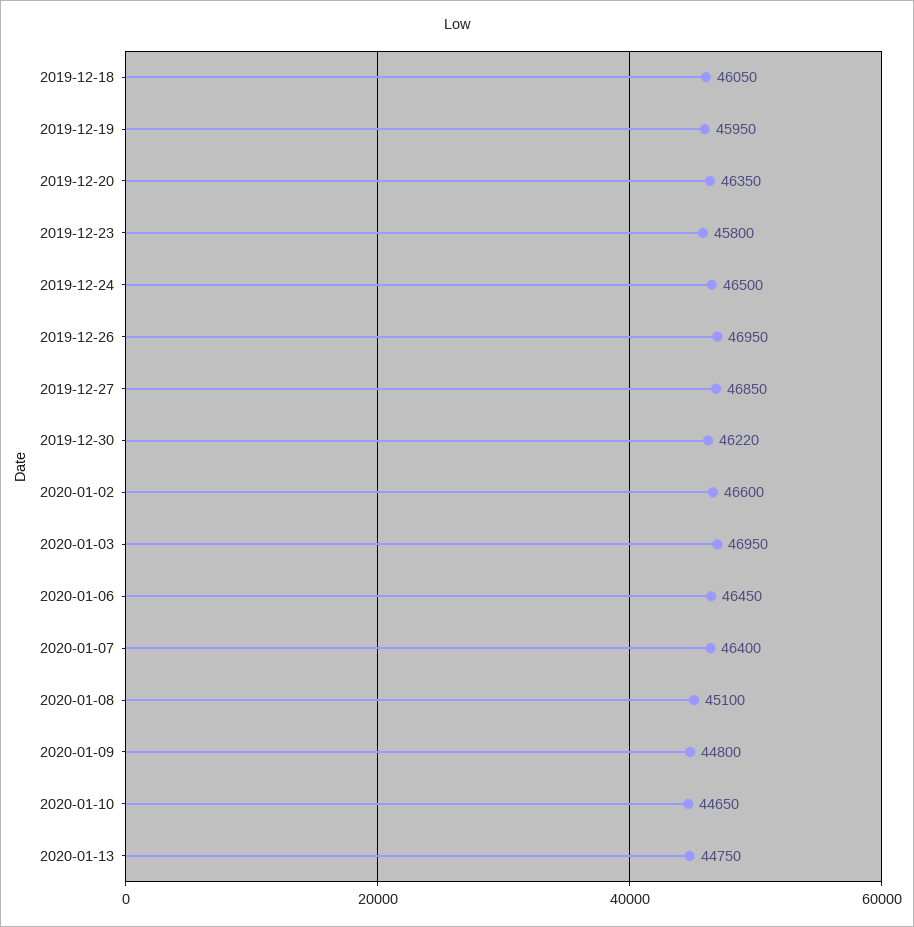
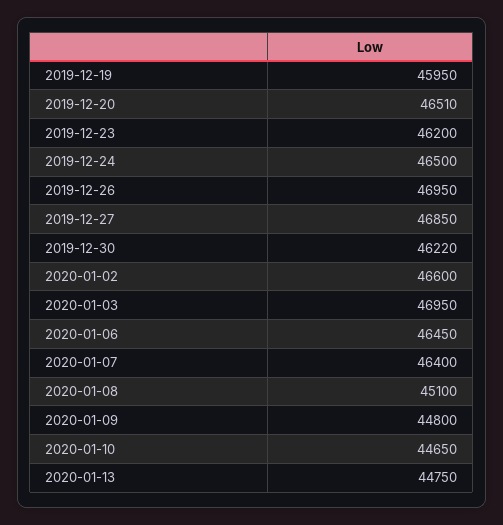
  {
-   "2019-12-18": 46050,
    "2019-12-19": 45950,
-   "2019-12-20": 46350,
+   "2019-12-20": 46510,
-   "2019-12-23": 45800,
+   "2019-12-23": 46200,
    "2019-12-24": 46500,
    "2019-12-26": 46950,
    "2019-12-27": 46850,
    "2019-12-30": 46220,
    "2020-01-02": 46600,
    "2020-01-03": 46950,
    "2020-01-06": 46450,
    "2020-01-07": 46400,
    "2020-01-08": 45100,
    "2020-01-09": 44800,
    "2020-01-10": 44650,
    "2020-01-13": 44750
  }

